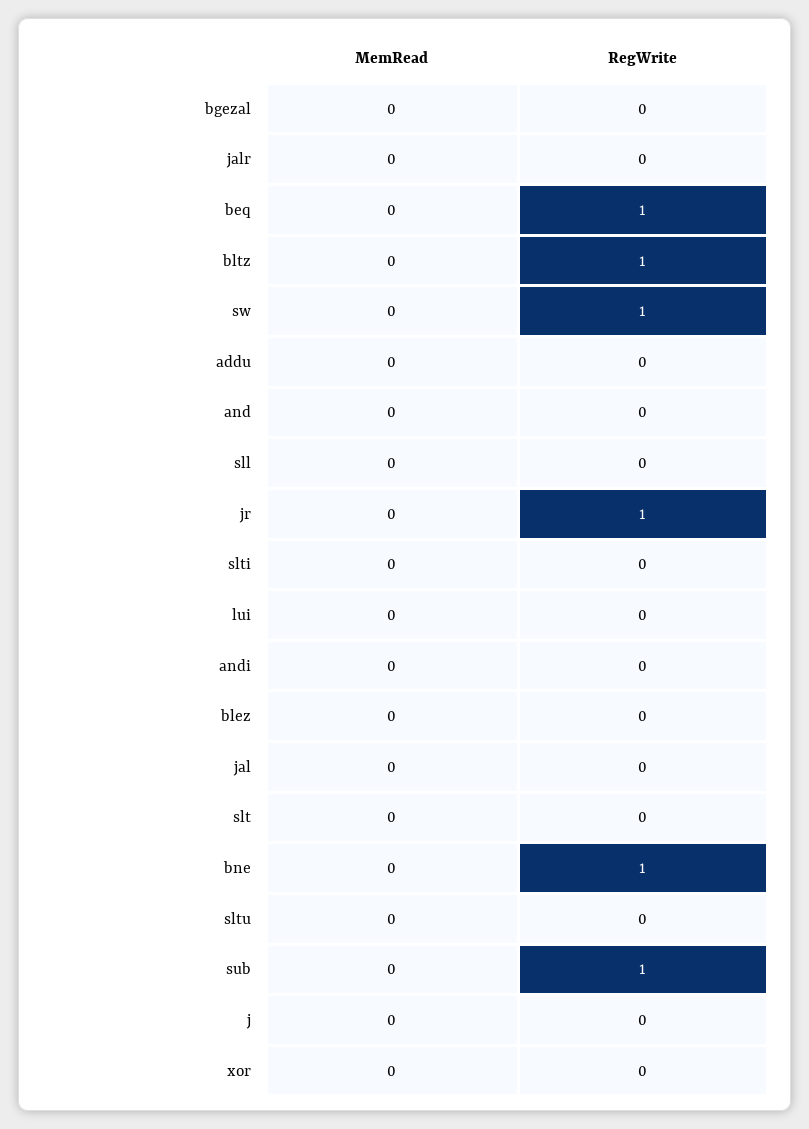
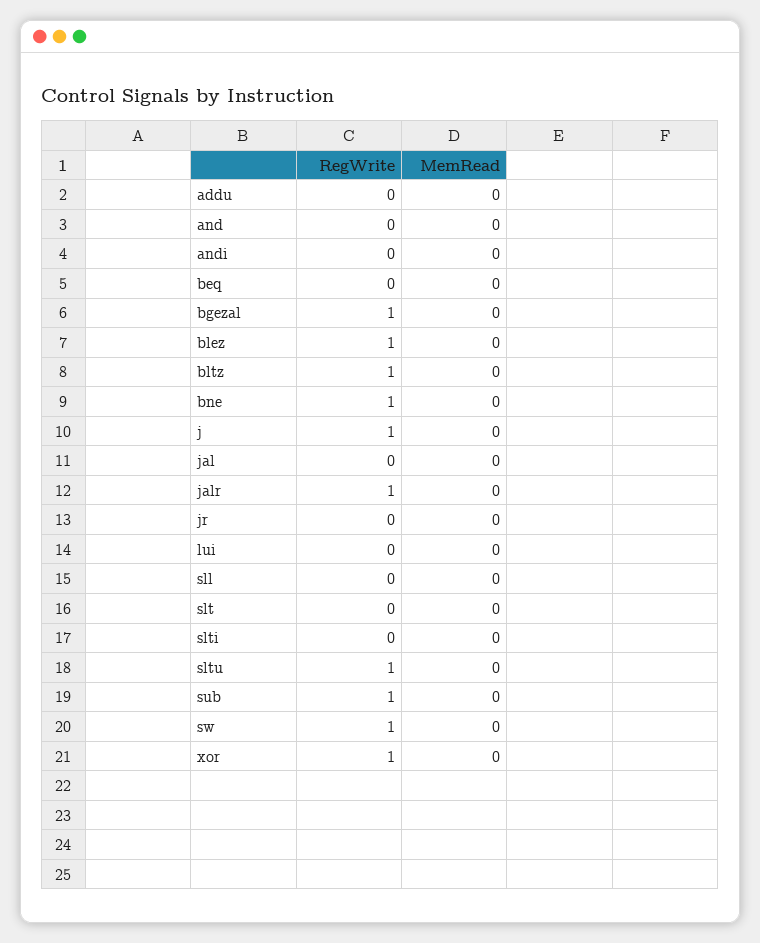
  {
    "MemRead": {
      "bgezal": 0,
      "jalr": 0,
      "beq": 0,
      "bltz": 0,
      "sw": 0,
      "addu": 0,
      "and": 0,
      "sll": 0,
      "jr": 0,
      "slti": 0,
      "lui": 0,
      "andi": 0,
      "blez": 0,
      "jal": 0,
      "slt": 0,
      "bne": 0,
      "sltu": 0,
      "sub": 0,
      "j": 0,
      "xor": 0
    },
    "RegWrite": {
-     "bgezal": 0,
+     "bgezal": 1,
-     "jalr": 0,
+     "jalr": 1,
-     "beq": 1,
+     "beq": 0,
      "bltz": 1,
      "sw": 1,
      "addu": 0,
      "and": 0,
      "sll": 0,
-     "jr": 1,
+     "jr": 0,
      "slti": 0,
      "lui": 0,
      "andi": 0,
-     "blez": 0,
+     "blez": 1,
      "jal": 0,
      "slt": 0,
      "bne": 1,
-     "sltu": 0,
+     "sltu": 1,
      "sub": 1,
-     "j": 0,
+     "j": 1,
-     "xor": 0
+     "xor": 1
    }
  }

